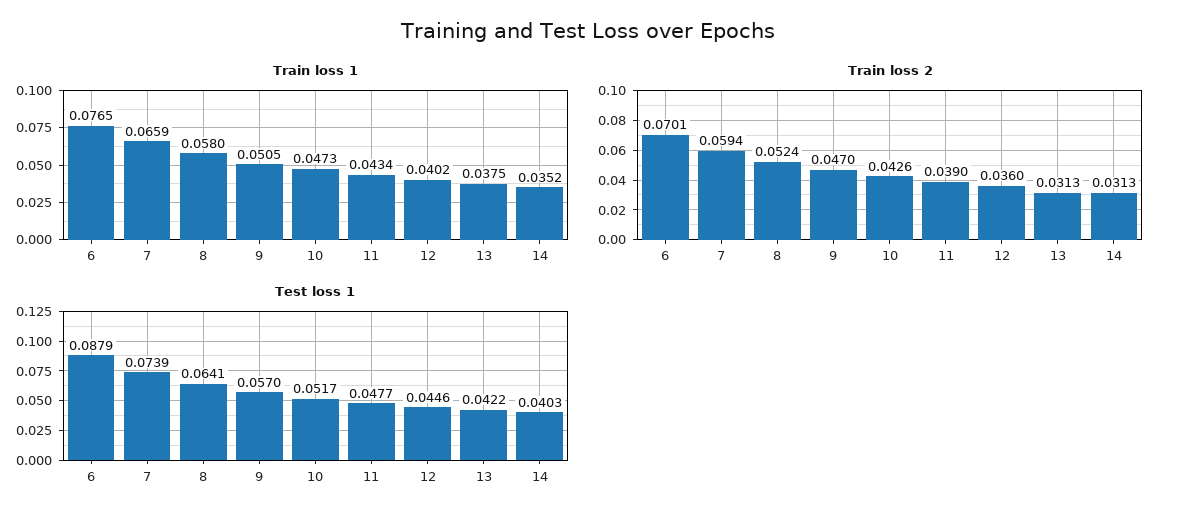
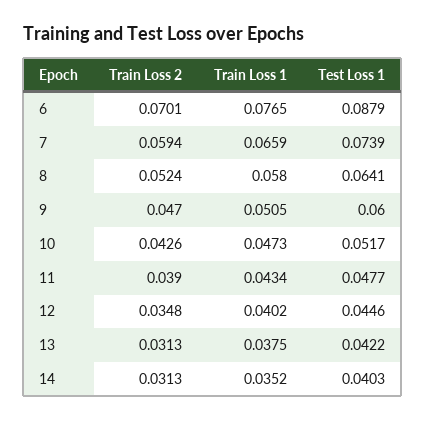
  {
    "Train loss 1": {
      "6": 0.0765,
      "7": 0.0659,
      "8": 0.058,
      "9": 0.0505,
      "10": 0.0473,
      "11": 0.0434,
      "12": 0.0402,
      "13": 0.0375,
      "14": 0.0352
    },
    "Train loss 2": {
      "6": 0.0701,
      "7": 0.0594,
      "8": 0.0524,
      "9": 0.047,
      "10": 0.0426,
      "11": 0.039,
-     "12": 0.036,
+     "12": 0.0348,
      "13": 0.0313,
      "14": 0.0313
    },
    "Test loss 1": {
      "6": 0.0879,
      "7": 0.0739,
      "8": 0.0641,
-     "9": 0.057,
+     "9": 0.06,
      "10": 0.0517,
      "11": 0.0477,
      "12": 0.0446,
      "13": 0.0422,
      "14": 0.0403
    }
  }

